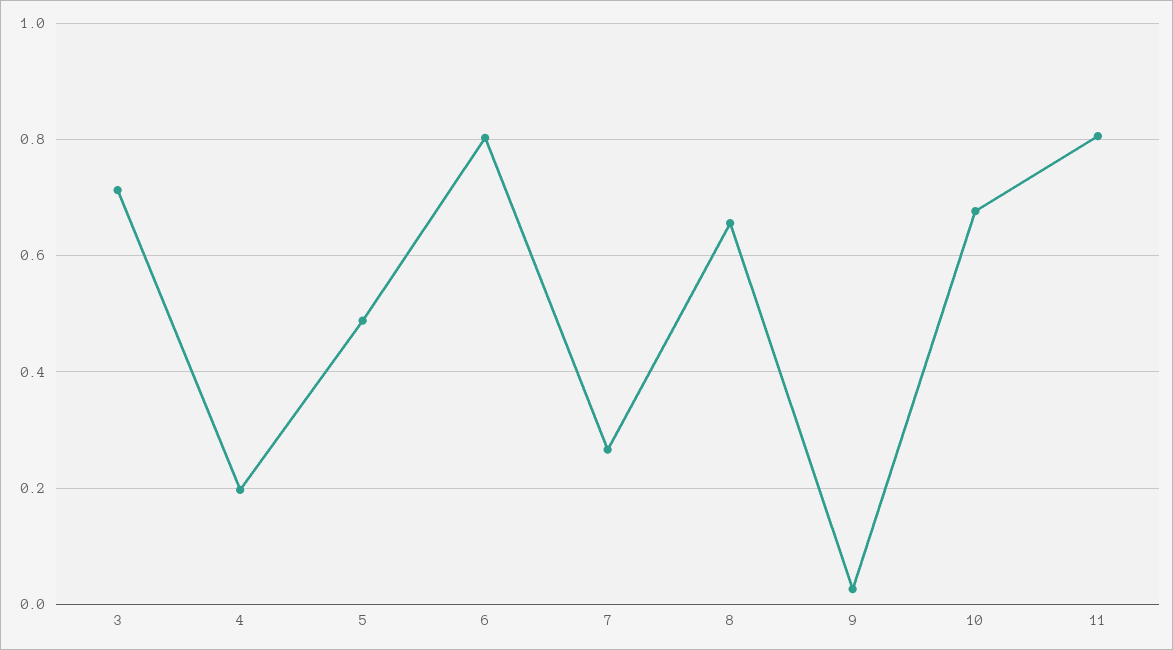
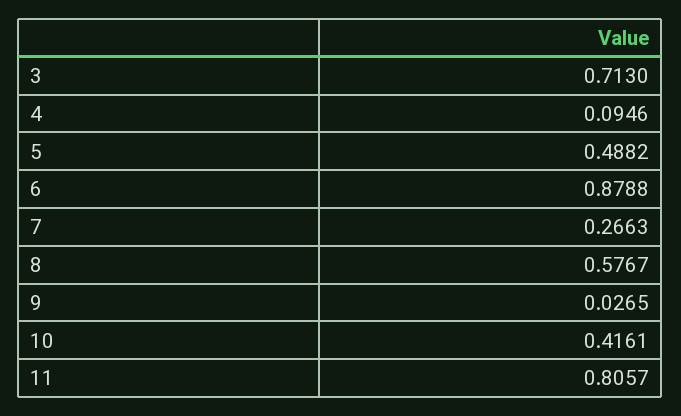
  {
    "3": 0.713,
-   "4": 0.2,
+   "4": 0.0946,
    "5": 0.4882,
-   "6": 0.8,
+   "6": 0.8788,
    "7": 0.2663,
-   "8": 0.66,
+   "8": 0.5767,
    "9": 0.0265,
-   "10": 0.68,
+   "10": 0.4161,
    "11": 0.8057
  }

